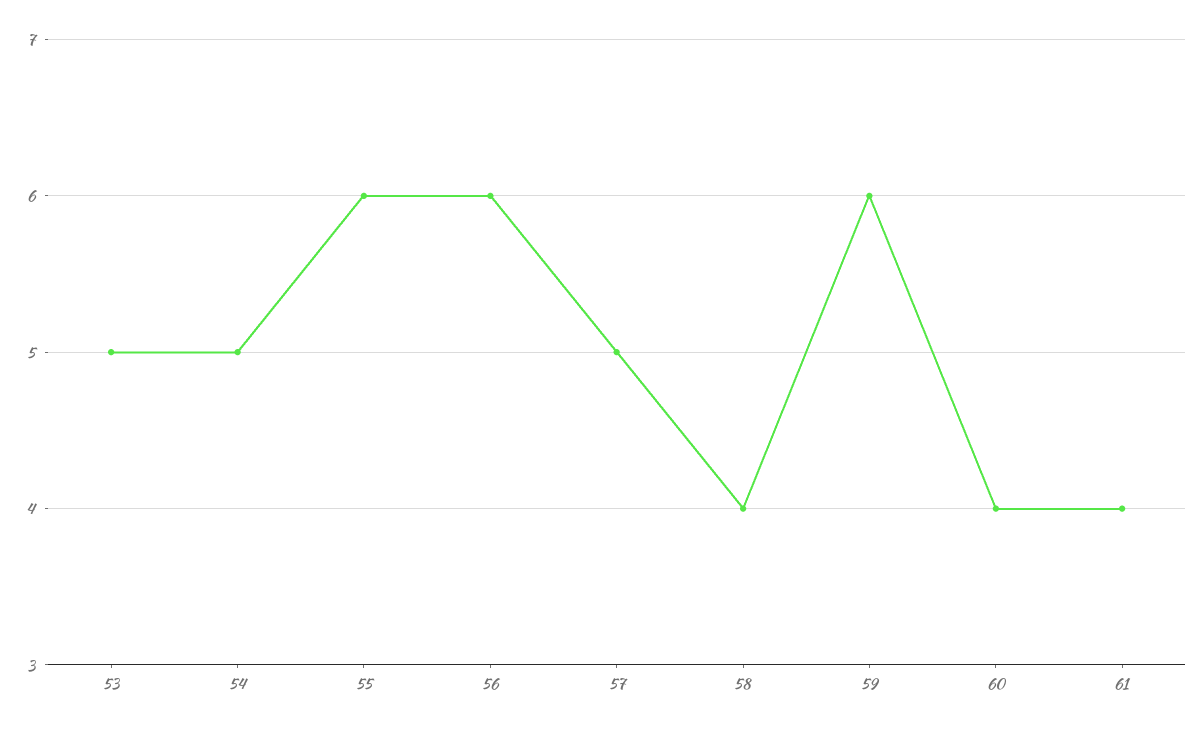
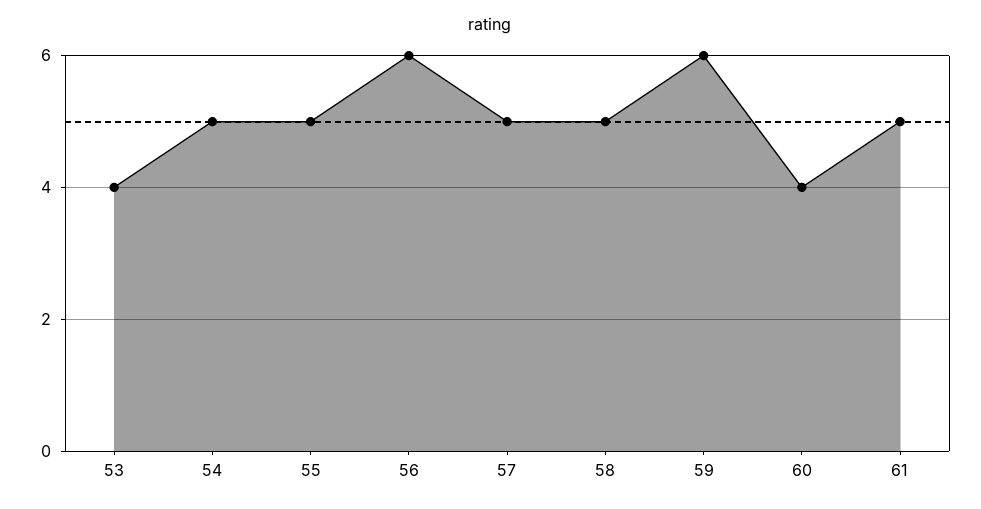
  {
-   "53": 5,
+   "53": 4,
    "54": 5,
-   "55": 6,
+   "55": 5,
    "56": 6,
    "57": 5,
-   "58": 4,
+   "58": 5,
    "59": 6,
    "60": 4,
-   "61": 4
+   "61": 5
  }

